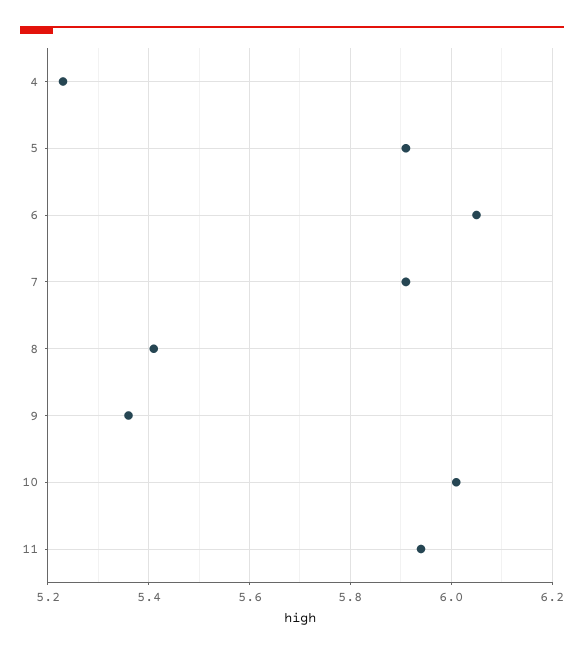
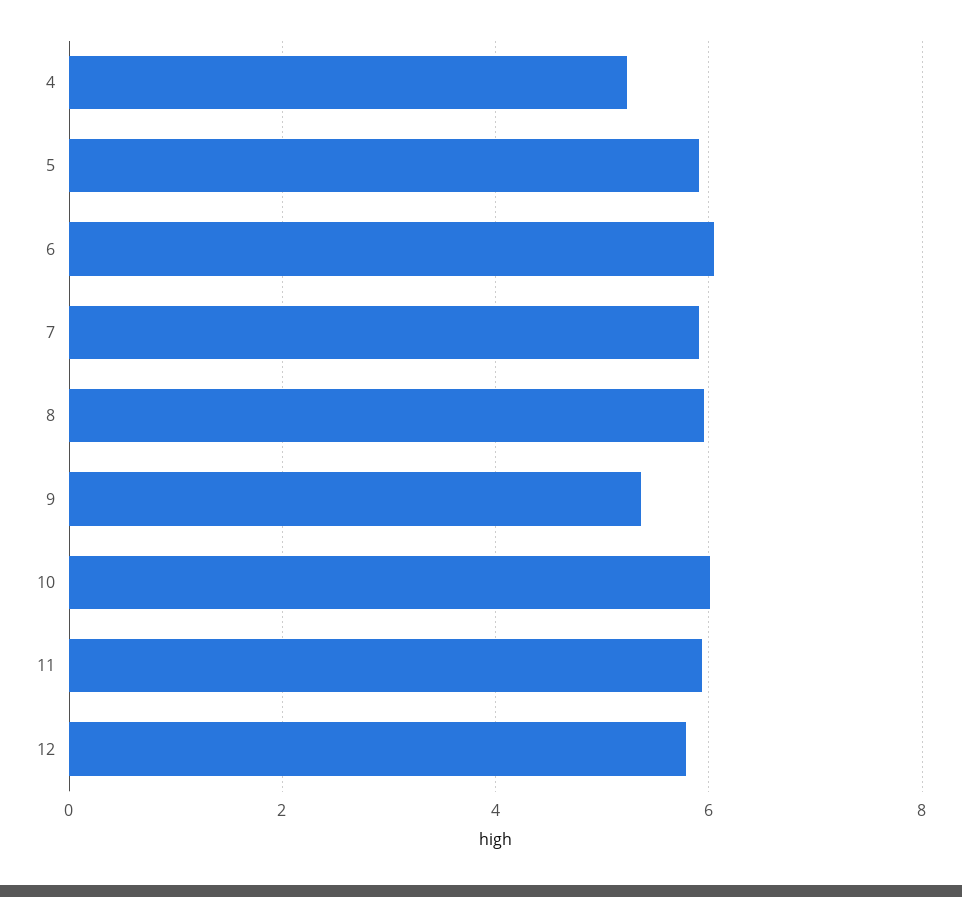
  {
    "4": 5.25,
    "5": 5.9,
    "6": 6.05,
    "7": 5.9,
-   "8": 5.4,
+   "8": 6,
    "9": 5.35,
    "10": 6,
-   "11": 5.95
+   "11": 5.95,
+   "12": 5.8
  }

